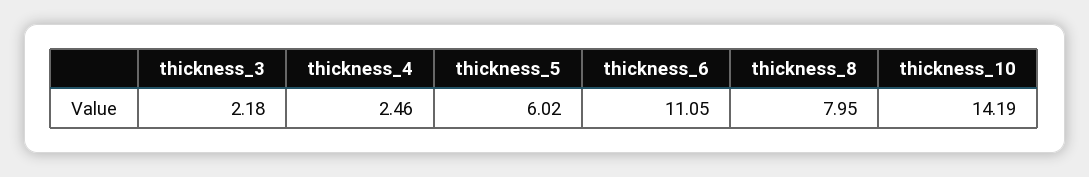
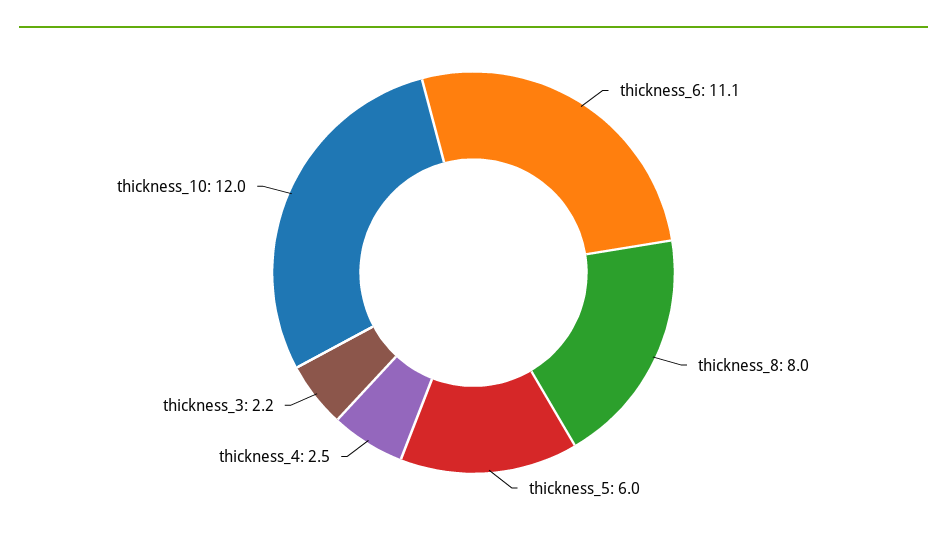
  {
    "thickness_3": 2.18,
    "thickness_4": 2.46,
    "thickness_5": 6.02,
    "thickness_6": 11.05,
    "thickness_8": 7.95,
-   "thickness_10": 14.19
+   "thickness_10": 12
  }

